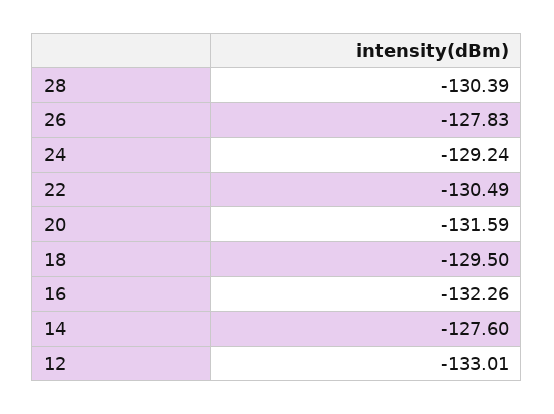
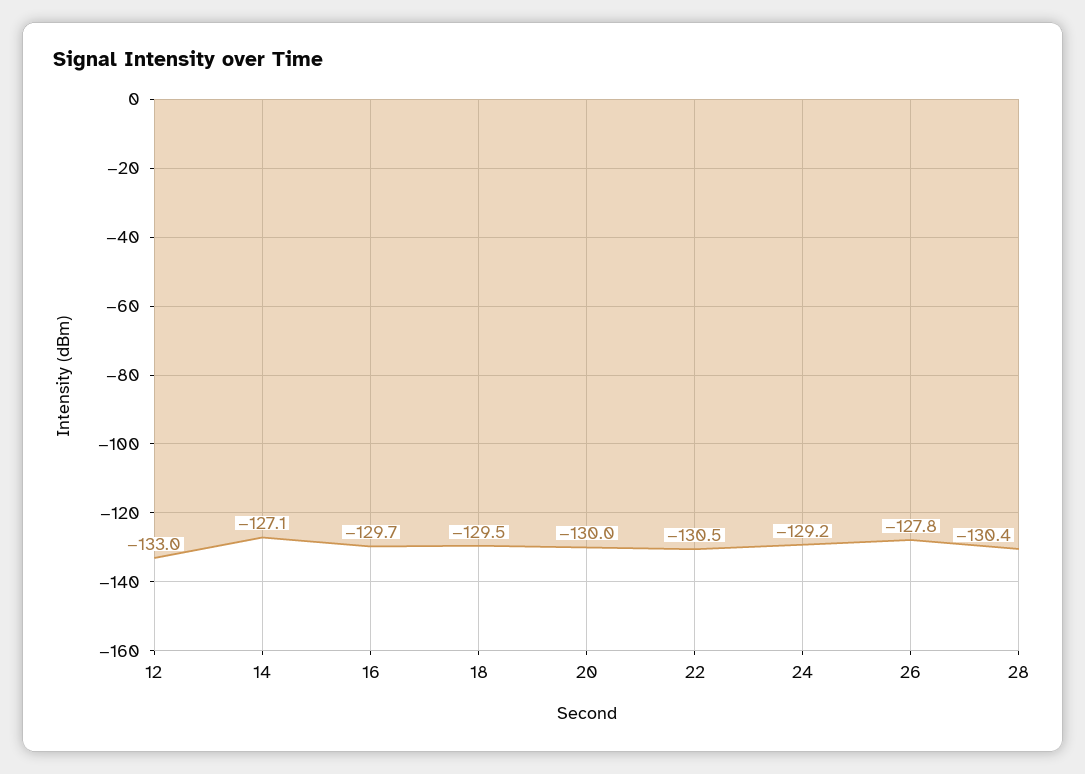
  {
    "28": -130.39,
    "26": -127.83,
    "24": -129.24,
    "22": -130.49,
-   "20": -131.59,
+   "20": -130,
    "18": -129.5,
-   "16": -132.26,
+   "16": -129.7,
-   "14": -127.6,
+   "14": -127.1,
    "12": -133.01
  }

